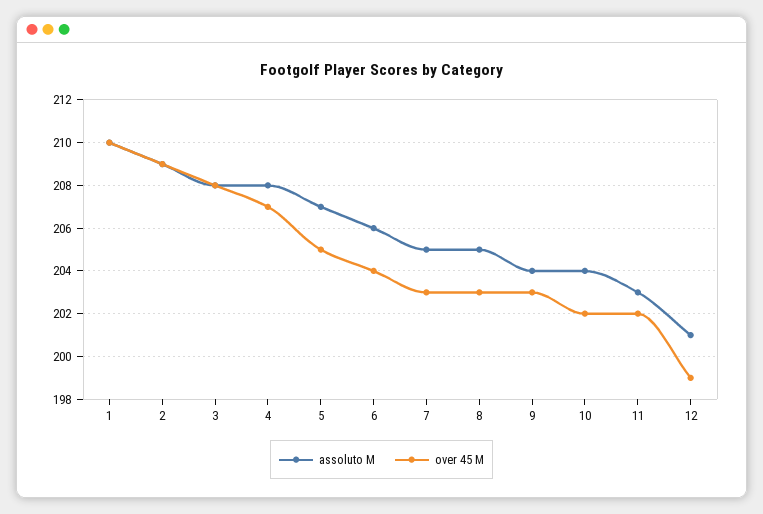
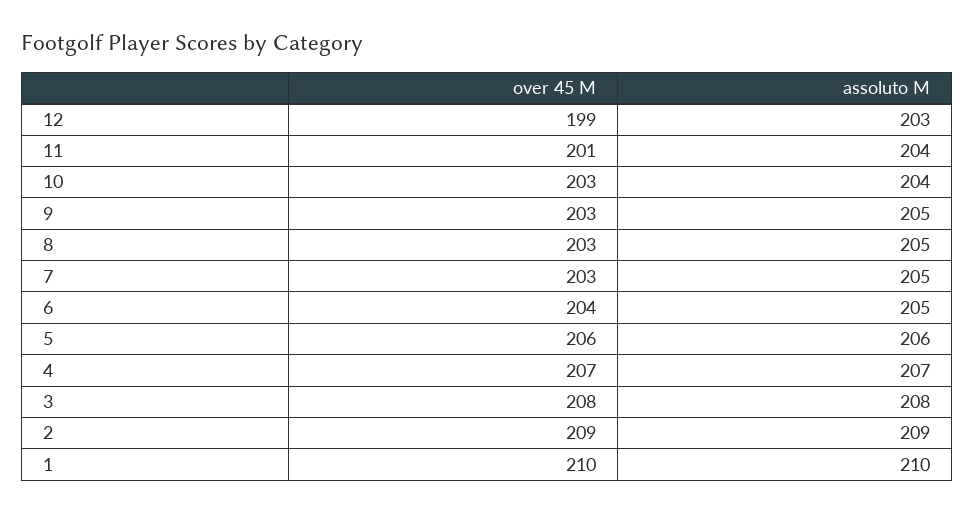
  {
    "assoluto M": {
      "1": 210,
      "2": 209,
      "3": 208,
-     "4": 208,
+     "4": 207,
-     "5": 207,
+     "5": 206,
-     "6": 206,
+     "6": 205,
      "7": 205,
      "8": 205,
-     "9": 204,
+     "9": 205,
      "10": 204,
-     "11": 203,
+     "11": 204,
-     "12": 201
+     "12": 203
    },
    "over 45 M": {
      "1": 210,
      "2": 209,
      "3": 208,
      "4": 207,
-     "5": 205,
+     "5": 206,
      "6": 204,
      "7": 203,
      "8": 203,
      "9": 203,
-     "10": 202,
+     "10": 203,
-     "11": 202,
+     "11": 201,
      "12": 199
    }
  }

